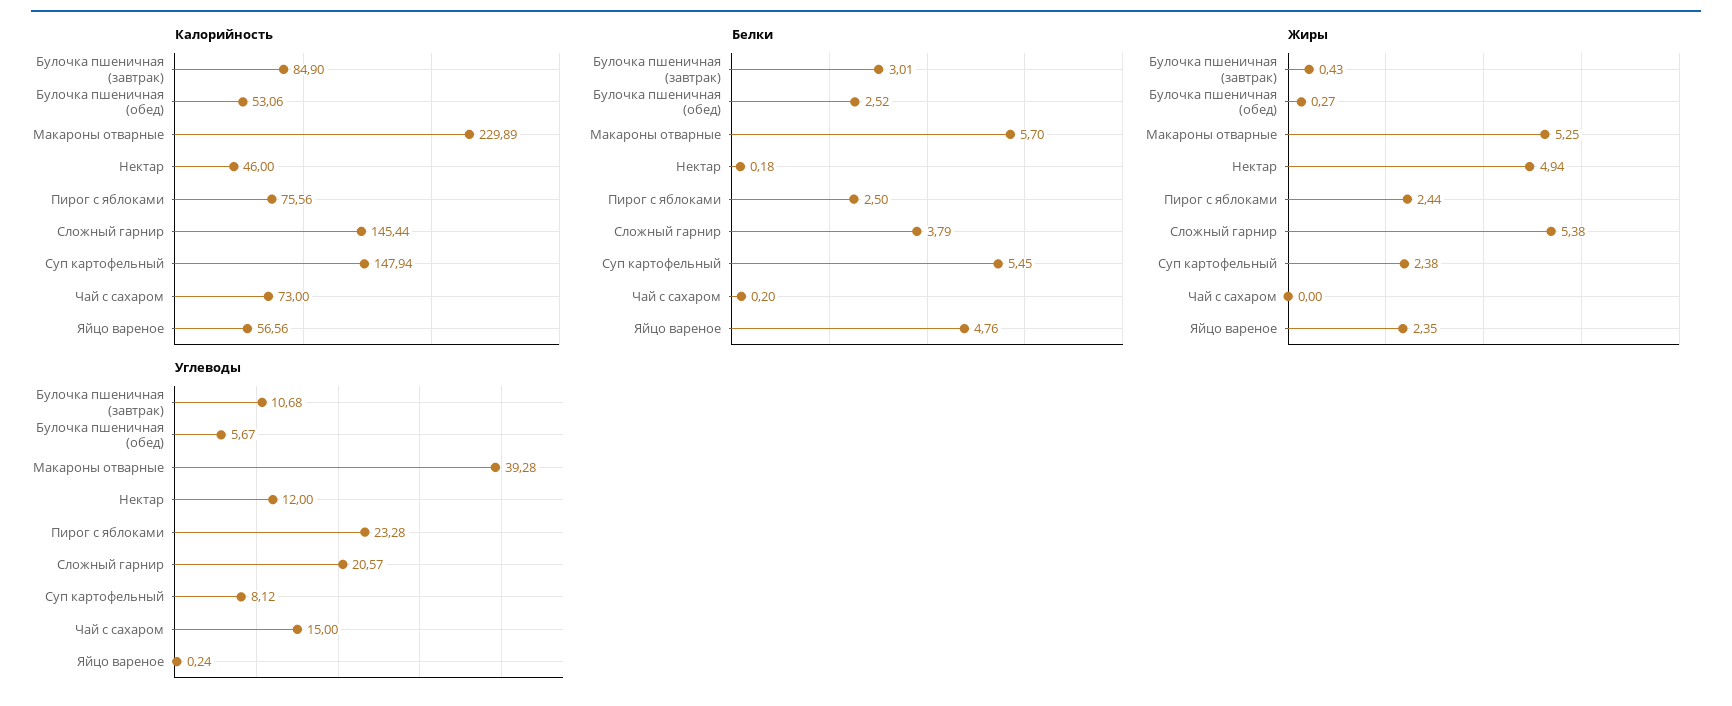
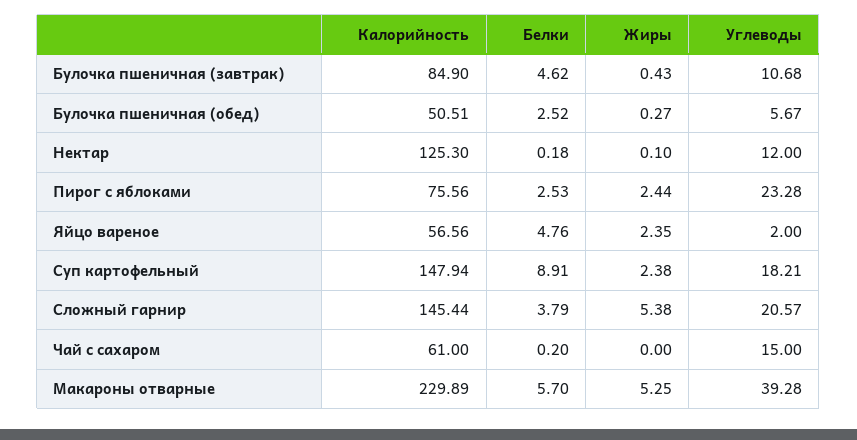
  {
    "Калорийность": {
      "Булочка пшеничная (завтрак)": 84.9,
-     "Булочка пшеничная (обед)": 53.06,
+     "Булочка пшеничная (обед)": 50.51,
      "Макароны отварные": 229.89,
-     "Нектар": 46,
+     "Нектар": 125.3,
      "Пирог с яблоками": 75.56,
      "Сложный гарнир": 145.44,
      "Суп картофельный": 147.94,
-     "Чай с сахаром": 73,
+     "Чай с сахаром": 61,
      "Яйцо вареное": 56.56
    },
    "Белки": {
-     "Булочка пшеничная (завтрак)": 3.01,
+     "Булочка пшеничная (завтрак)": 4.62,
      "Булочка пшеничная (обед)": 2.52,
      "Макароны отварные": 5.7,
      "Нектар": 0.18,
-     "Пирог с яблоками": 2.5,
+     "Пирог с яблоками": 2.53,
      "Сложный гарнир": 3.79,
-     "Суп картофельный": 5.45,
+     "Суп картофельный": 8.91,
      "Чай с сахаром": 0.2,
      "Яйцо вареное": 4.76
    },
    "Жиры": {
      "Булочка пшеничная (завтрак)": 0.43,
      "Булочка пшеничная (обед)": 0.27,
      "Макароны отварные": 5.25,
-     "Нектар": 4.94,
+     "Нектар": 0.1,
      "Пирог с яблоками": 2.44,
      "Сложный гарнир": 5.38,
      "Суп картофельный": 2.38,
      "Чай с сахаром": 0,
      "Яйцо вареное": 2.35
    },
    "Углеводы": {
      "Булочка пшеничная (завтрак)": 10.68,
      "Булочка пшеничная (обед)": 5.67,
      "Макароны отварные": 39.28,
      "Нектар": 12,
      "Пирог с яблоками": 23.28,
      "Сложный гарнир": 20.57,
-     "Суп картофельный": 8.12,
+     "Суп картофельный": 18.21,
      "Чай с сахаром": 15,
-     "Яйцо вареное": 0.24
+     "Яйцо вареное": 2
    }
  }

